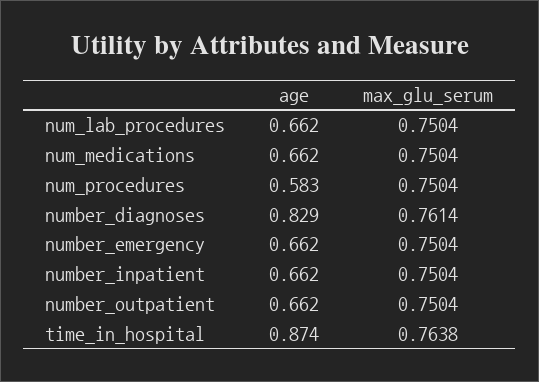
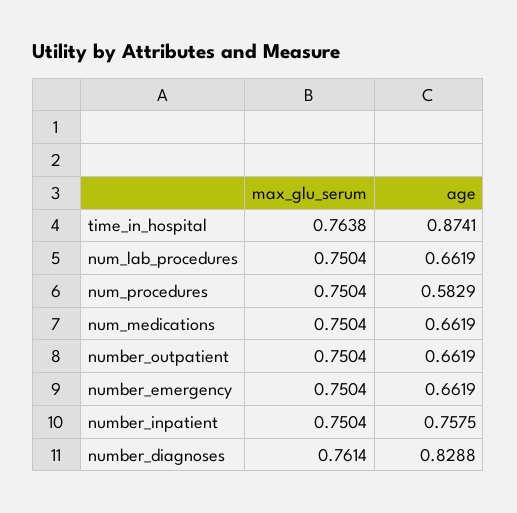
  {
    "age": {
      "num_lab_procedures": 0.6619,
      "num_medications": 0.6619,
      "num_procedures": 0.5829,
      "number_diagnoses": 0.8288,
      "number_emergency": 0.6619,
-     "number_inpatient": 0.662,
+     "number_inpatient": 0.7575,
      "number_outpatient": 0.6619,
      "time_in_hospital": 0.8741
    },
    "max_glu_serum": {
      "num_lab_procedures": 0.7504,
      "num_medications": 0.7504,
      "num_procedures": 0.7504,
      "number_diagnoses": 0.7614,
      "number_emergency": 0.7504,
      "number_inpatient": 0.7504,
      "number_outpatient": 0.7504,
      "time_in_hospital": 0.7638
    }
  }

